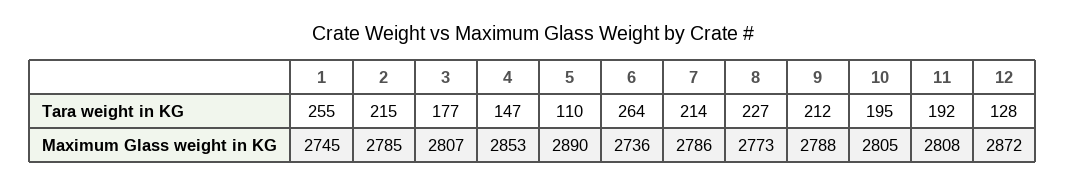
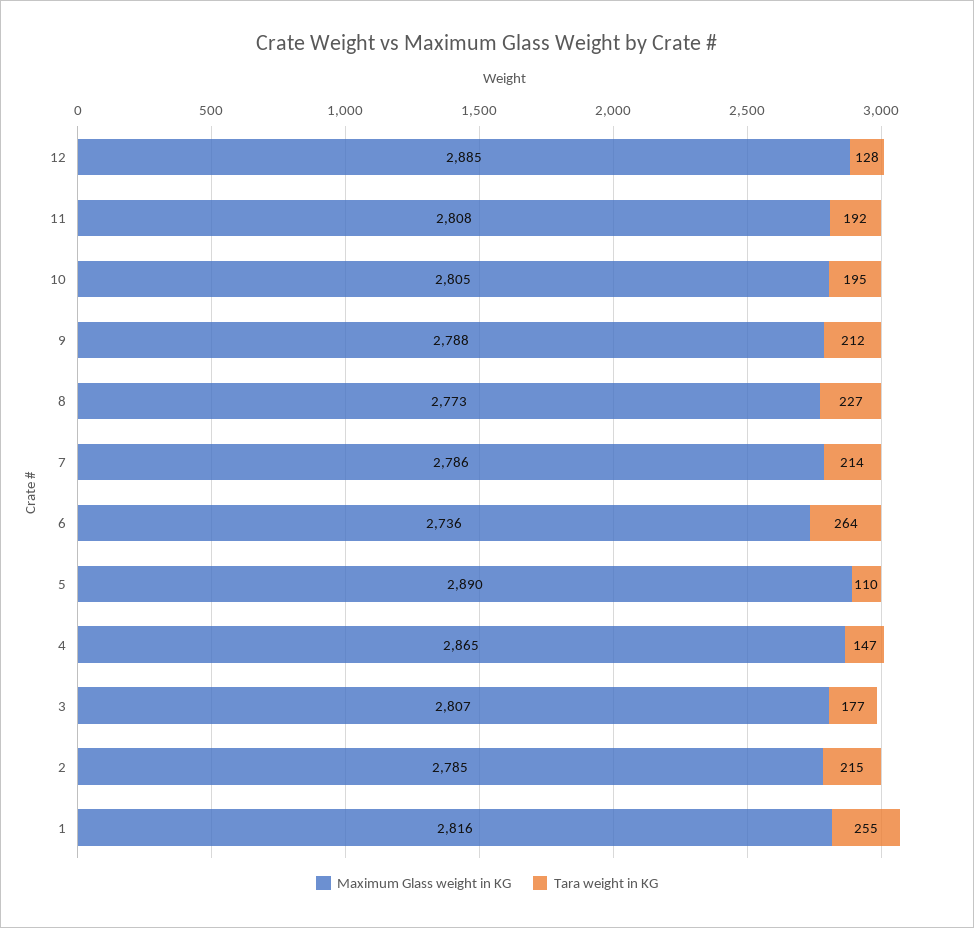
  {
    "Tara weight in KG": {
      "1": 255,
      "2": 215,
      "3": 177,
      "4": 147,
      "5": 110,
      "6": 264,
      "7": 214,
      "8": 227,
      "9": 212,
      "10": 195,
      "11": 192,
      "12": 128
    },
    "Maximum Glass weight in KG": {
-     "1": 2745,
+     "1": 2816,
      "2": 2785,
      "3": 2807,
-     "4": 2853,
+     "4": 2865,
      "5": 2890,
      "6": 2736,
      "7": 2786,
      "8": 2773,
      "9": 2788,
      "10": 2805,
      "11": 2808,
-     "12": 2872
+     "12": 2885
    }
  }

